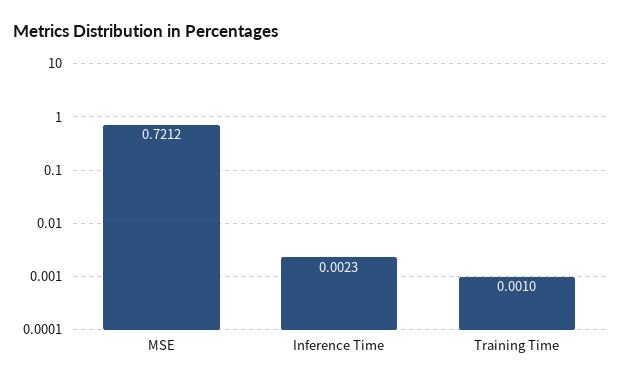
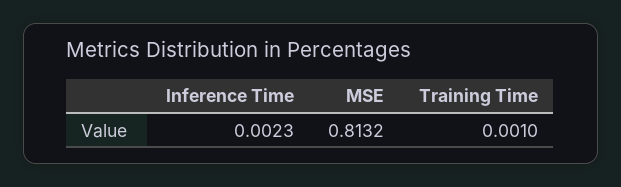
  {
-   "MSE": 0.7212,
+   "MSE": 0.8132,
    "Inference Time": 0.0023,
    "Training Time": 0.001
  }

